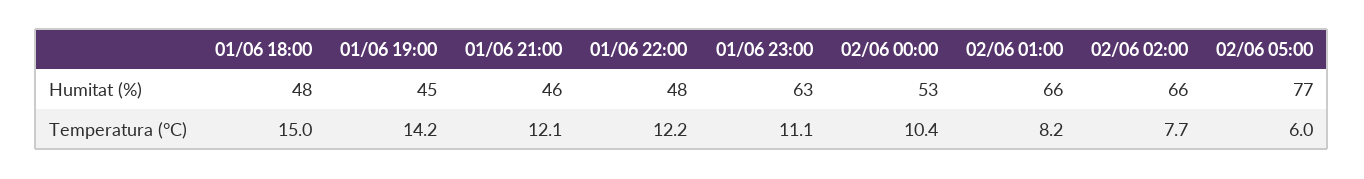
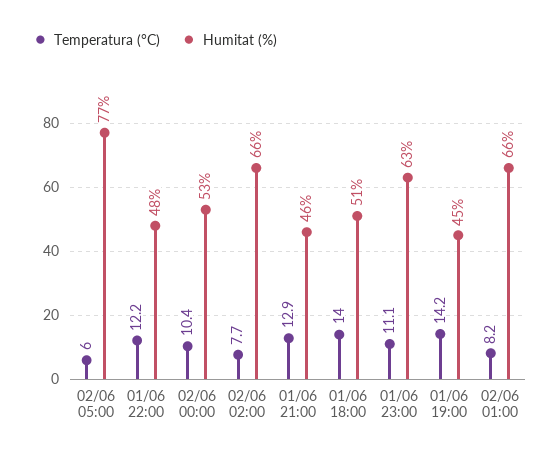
  {
    "Humitat (%)": {
-     "01/06 18:00": 48,
+     "01/06 18:00": 51,
      "01/06 19:00": 45,
      "01/06 21:00": 46,
      "01/06 22:00": 48,
      "01/06 23:00": 63,
      "02/06 00:00": 53,
      "02/06 01:00": 66,
      "02/06 02:00": 66,
      "02/06 05:00": 77
    },
    "Temperatura (°C)": {
-     "01/06 18:00": 15,
+     "01/06 18:00": 14,
      "01/06 19:00": 14.2,
-     "01/06 21:00": 12.1,
+     "01/06 21:00": 12.9,
      "01/06 22:00": 12.2,
      "01/06 23:00": 11.1,
      "02/06 00:00": 10.4,
      "02/06 01:00": 8.2,
      "02/06 02:00": 7.7,
      "02/06 05:00": 6
    }
  }

